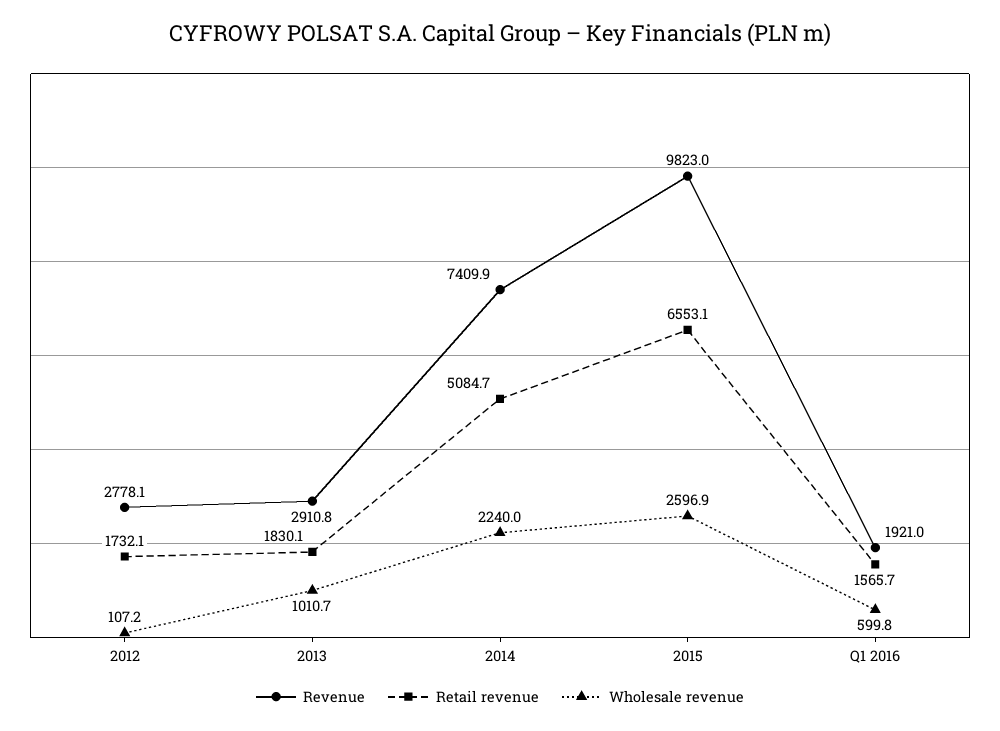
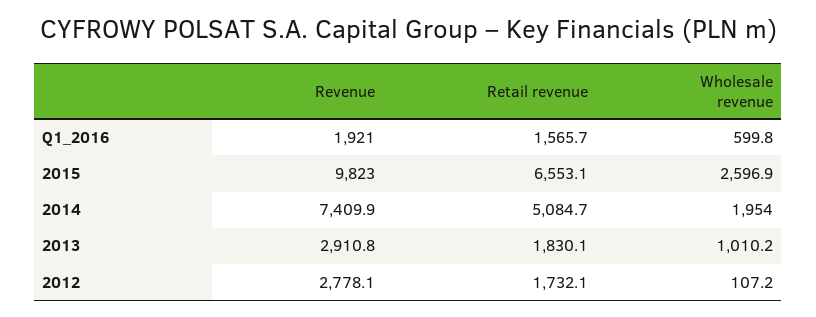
  {
    "Revenue": {
      "2012": 2778.1,
      "2013": 2910.8,
      "2014": 7409.9,
      "2015": 9823,
      "Q1 2016": 1921
    },
    "Retail revenue": {
      "2012": 1732.1,
      "2013": 1830.1,
      "2014": 5084.7,
      "2015": 6553.1,
      "Q1 2016": 1565.7
    },
    "Wholesale revenue": {
      "2012": 107.2,
-     "2013": 1010.7,
+     "2013": 1010.2,
-     "2014": 2240,
+     "2014": 1954,
      "2015": 2596.9,
      "Q1 2016": 599.8
    }
  }

